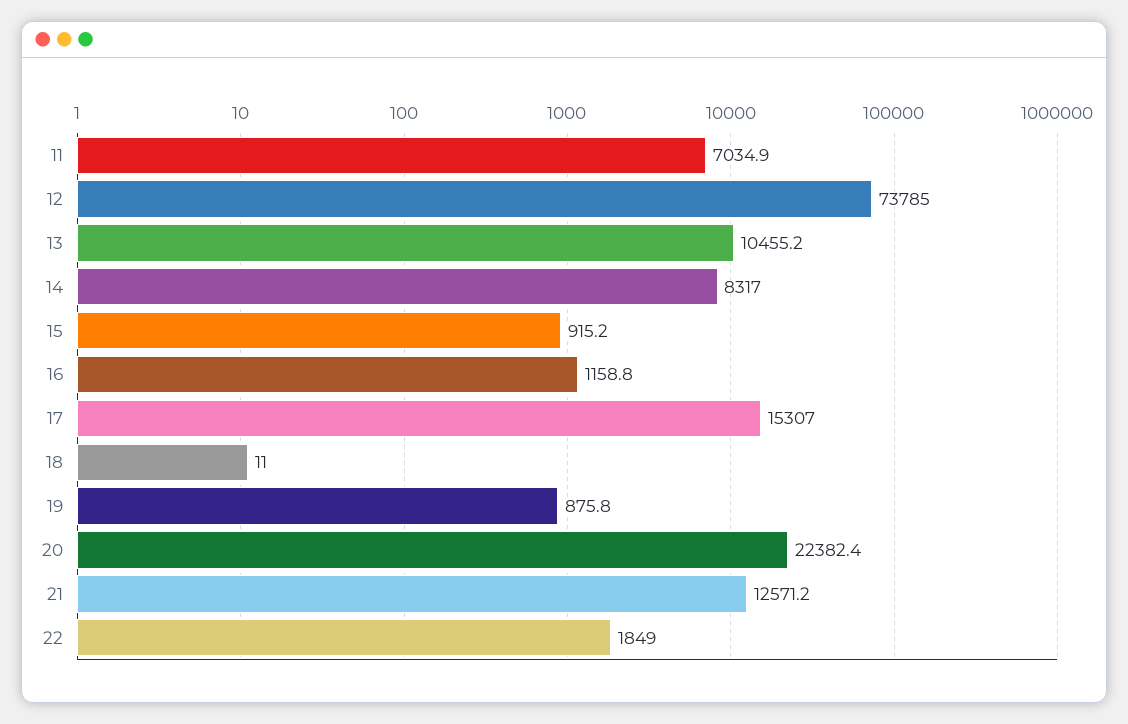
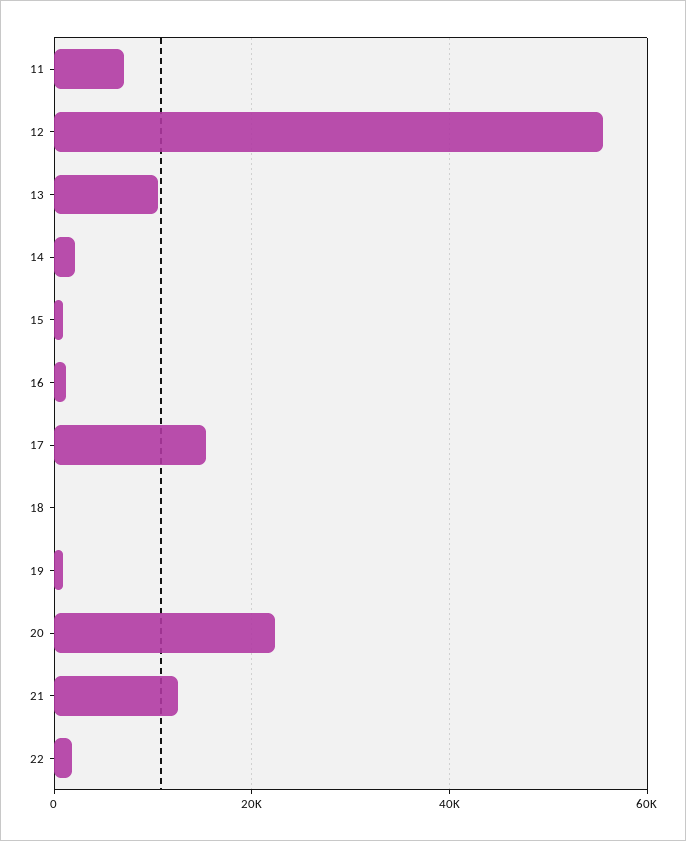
  {
    "11": 7034.9,
-   "12": 73785,
+   "12": 56000,
    "13": 10455.2,
-   "14": 8317,
+   "14": 2000,
    "15": 915.2,
    "16": 1158.8,
    "17": 15307,
    "18": 11,
    "19": 875.8,
    "20": 22382.4,
    "21": 12571.2,
    "22": 1849
  }

